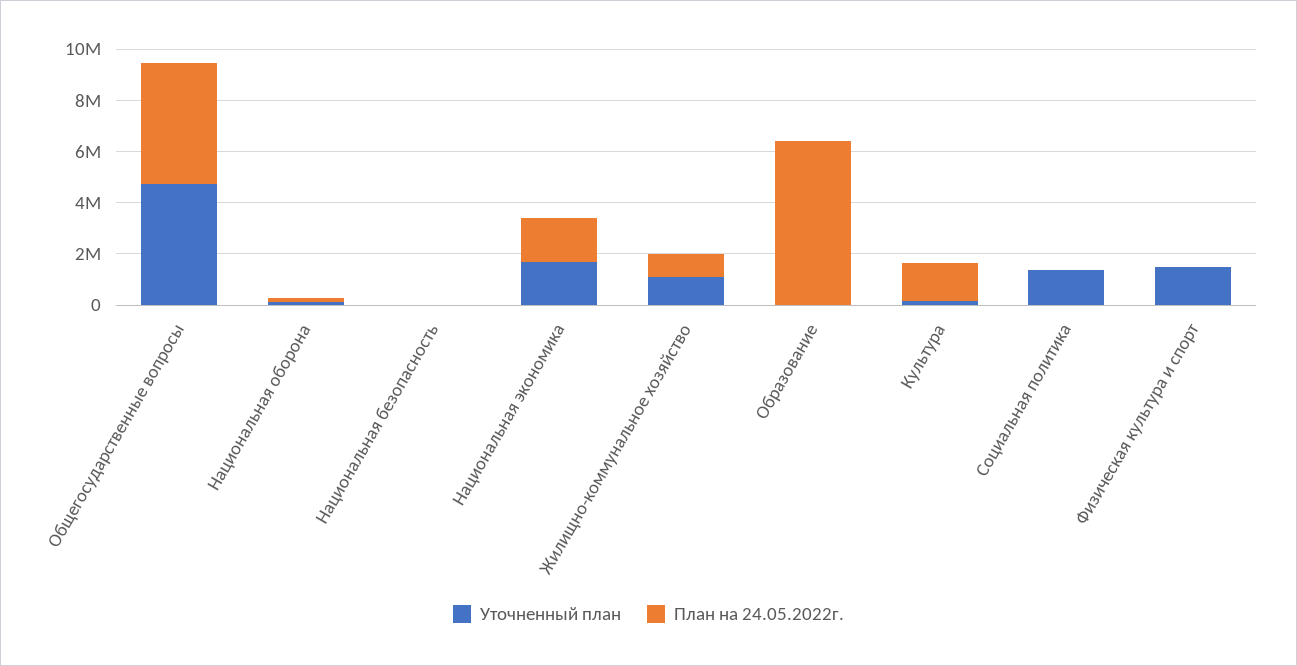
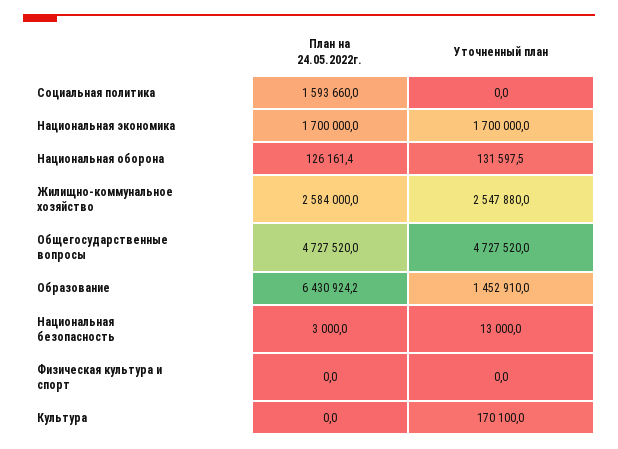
  {
    "Уточненный план": {
      "Общегосударственные вопросы": 4727520,
      "Национальная оборона": 131597.5,
      "Национальная безопасность": 13000,
      "Национальная экономика": 1700000,
-     "Жилищно-коммунальное хозяйство": 1000000,
+     "Жилищно-коммунальное хозяйство": 2547880,
-     "Образование": 0,
+     "Образование": 1452910,
      "Культура": 170100,
-     "Социальная политика": 1500000,
+     "Социальная политика": 0,
-     "Физическая культура и спорт": 1500000
+     "Физическая культура и спорт": 0
    },
    "План на 24.05.2022г.": {
      "Общегосударственные вопросы": 4727520,
      "Национальная оборона": 126161.4,
      "Национальная безопасность": 3000,
      "Национальная экономика": 1700000,
-     "Жилищно-коммунальное хозяйство": 1000000,
+     "Жилищно-коммунальное хозяйство": 2584000,
      "Образование": 6430924.2,
-     "Культура": 1500000,
+     "Культура": 0,
-     "Социальная политика": 0,
+     "Социальная политика": 1593660,
      "Физическая культура и спорт": 0
    }
  }

